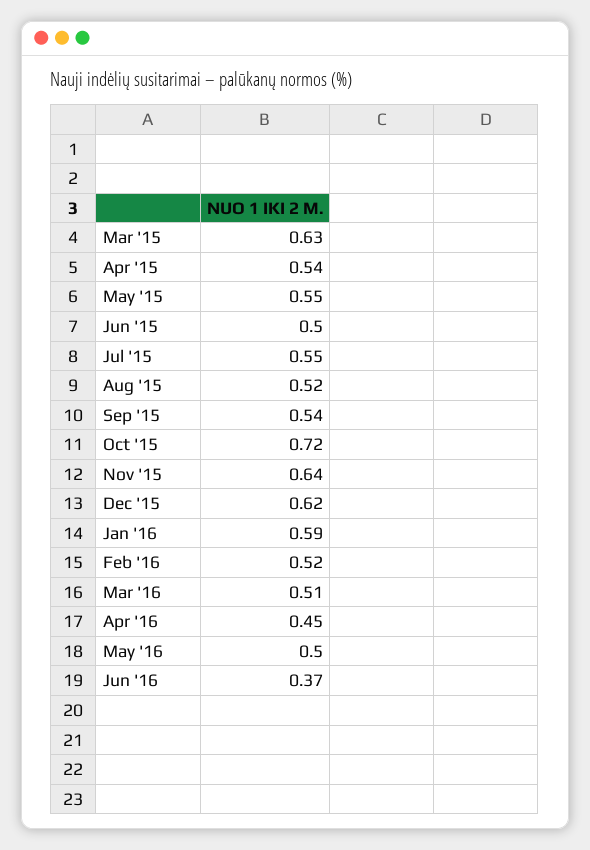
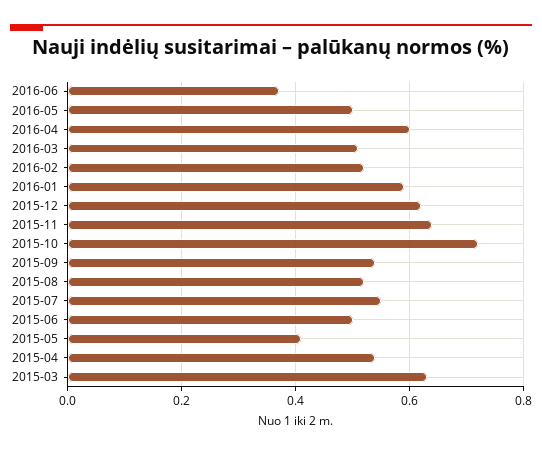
  {
    "Mar '15": 0.63,
    "Apr '15": 0.54,
-   "May '15": 0.55,
+   "May '15": 0.4,
    "Jun '15": 0.5,
    "Jul '15": 0.55,
    "Aug '15": 0.52,
    "Sep '15": 0.54,
    "Oct '15": 0.72,
    "Nov '15": 0.64,
    "Dec '15": 0.62,
    "Jan '16": 0.59,
    "Feb '16": 0.52,
    "Mar '16": 0.51,
-   "Apr '16": 0.45,
+   "Apr '16": 0.6,
    "May '16": 0.5,
    "Jun '16": 0.37
  }

